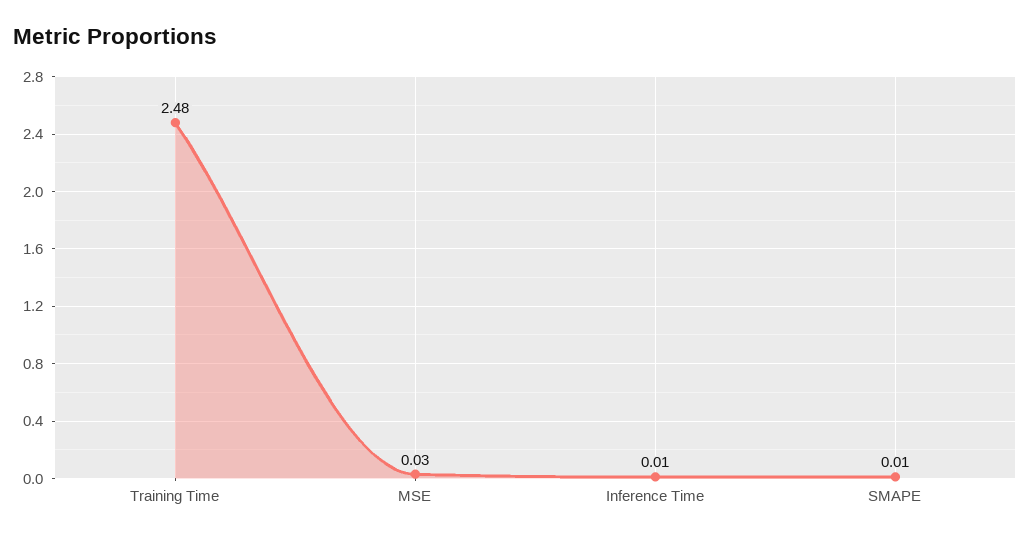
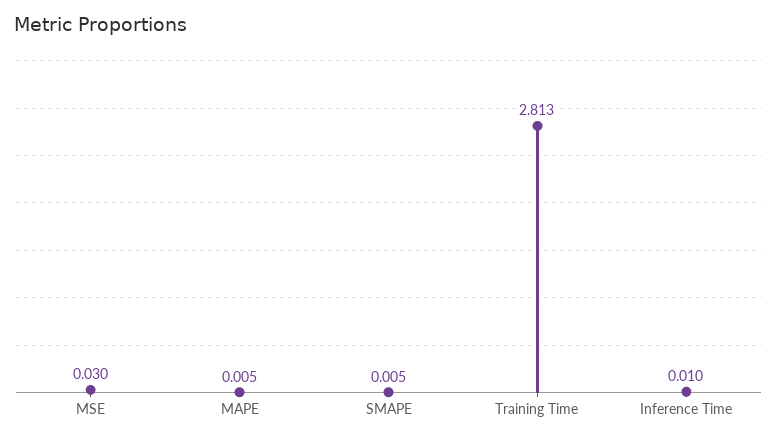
  {
-   "Training Time": 2.48,
+   "Training Time": 2.813,
    "MSE": 0.03,
    "Inference Time": 0.01,
-   "SMAPE": 0.005
+   "SMAPE": 0.005,
+   "MAPE": 0.005
  }

